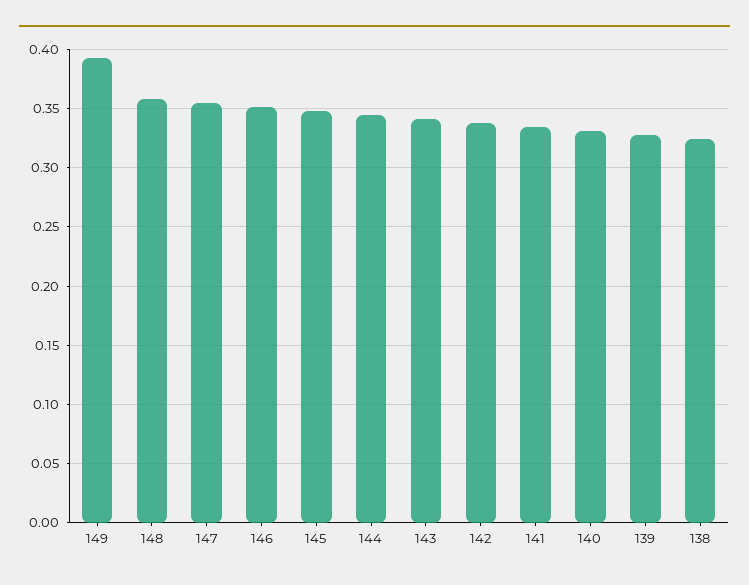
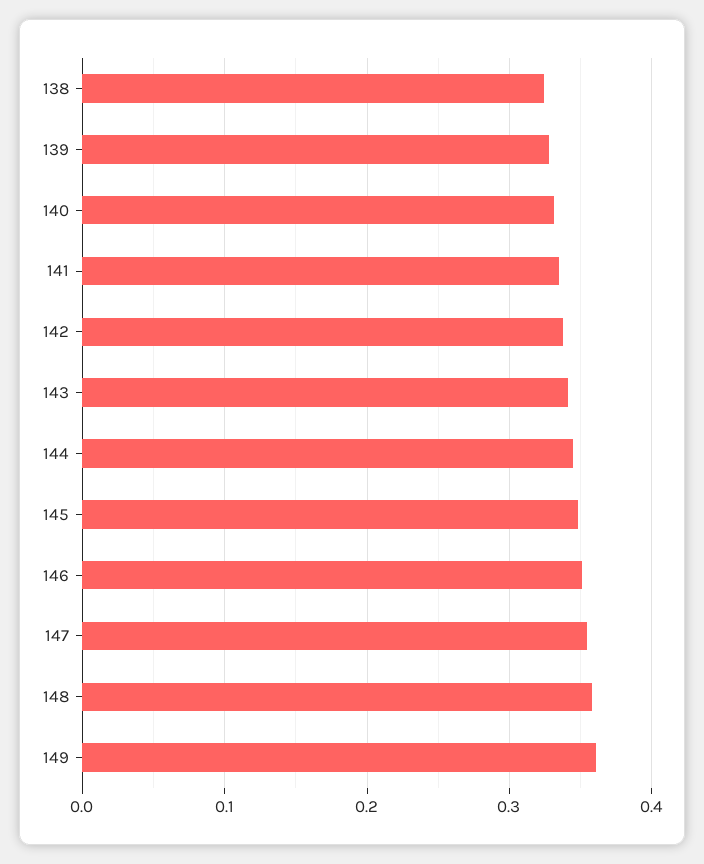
  {
-   "149": 0.39,
+   "149": 0.36,
    "148": 0.36,
    "147": 0.35,
    "146": 0.35,
    "145": 0.35,
    "144": 0.34,
    "143": 0.34,
    "142": 0.34,
    "141": 0.33,
    "140": 0.33,
    "139": 0.33,
    "138": 0.32
  }

